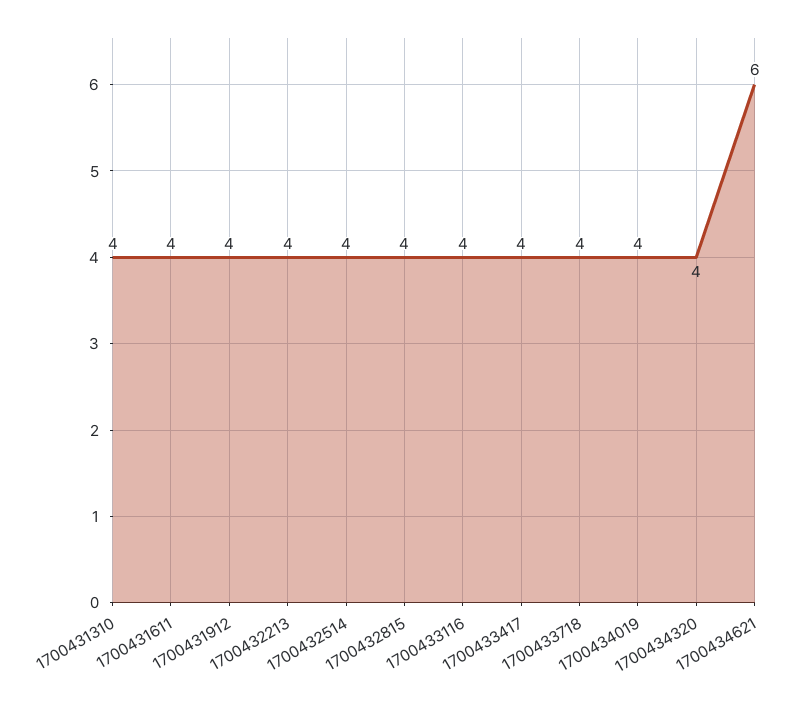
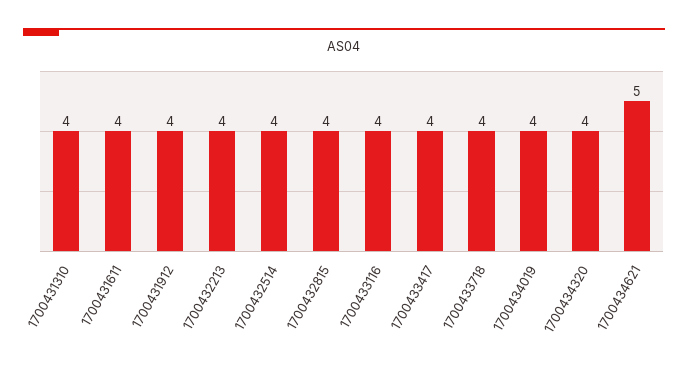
  {
    "1700431310": 4,
    "1700431611": 4,
    "1700431912": 4,
    "1700432213": 4,
    "1700432514": 4,
    "1700432815": 4,
    "1700433116": 4,
    "1700433417": 4,
    "1700433718": 4,
    "1700434019": 4,
    "1700434320": 4,
-   "1700434621": 6
+   "1700434621": 5
  }

